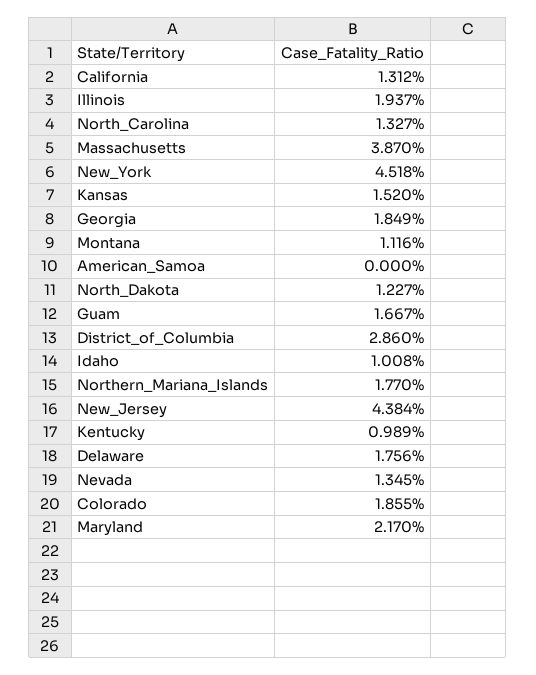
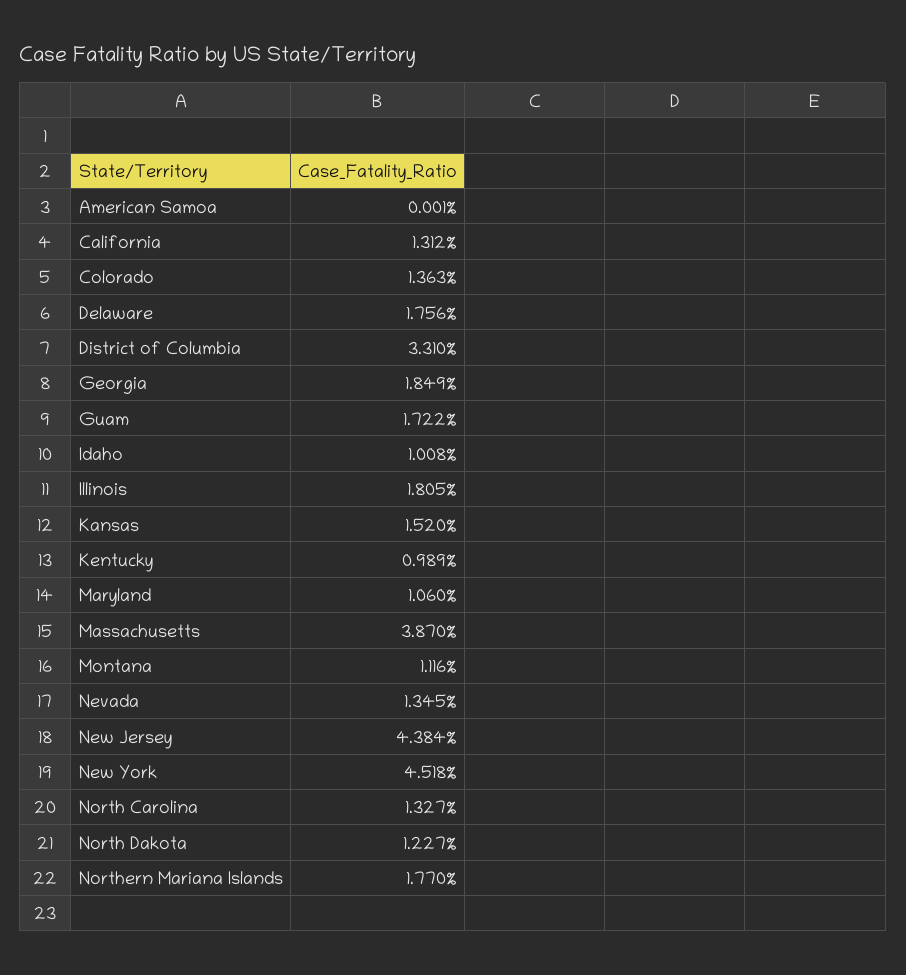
  {
    "California": 1.312,
-   "Illinois": 1.937,
+   "Illinois": 1.805,
    "North_Carolina": 1.327,
    "Massachusetts": 3.87,
    "New_York": 4.518,
    "Kansas": 1.52,
    "Georgia": 1.849,
    "Montana": 1.116,
-   "American_Samoa": 0,
+   "American_Samoa": 0.001,
    "North_Dakota": 1.227,
-   "Guam": 1.667,
+   "Guam": 1.722,
-   "District_of_Columbia": 2.86,
+   "District_of_Columbia": 3.31,
    "Idaho": 1.008,
    "Northern_Mariana_Islands": 1.77,
    "New_Jersey": 4.384,
    "Kentucky": 0.989,
    "Delaware": 1.756,
    "Nevada": 1.345,
-   "Colorado": 1.855,
+   "Colorado": 1.363,
-   "Maryland": 2.17
+   "Maryland": 1.06
  }

